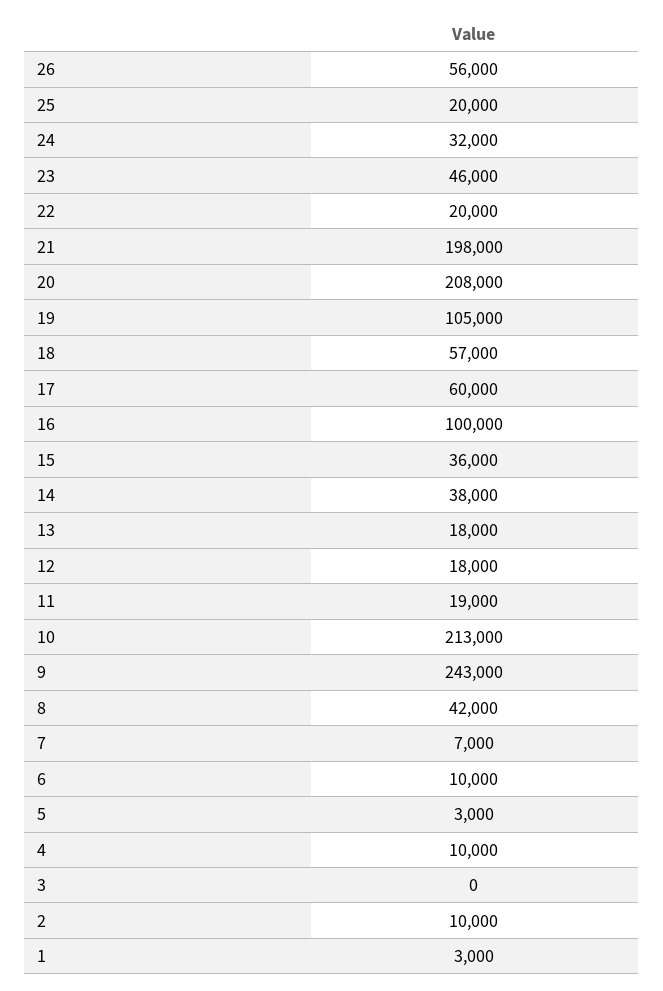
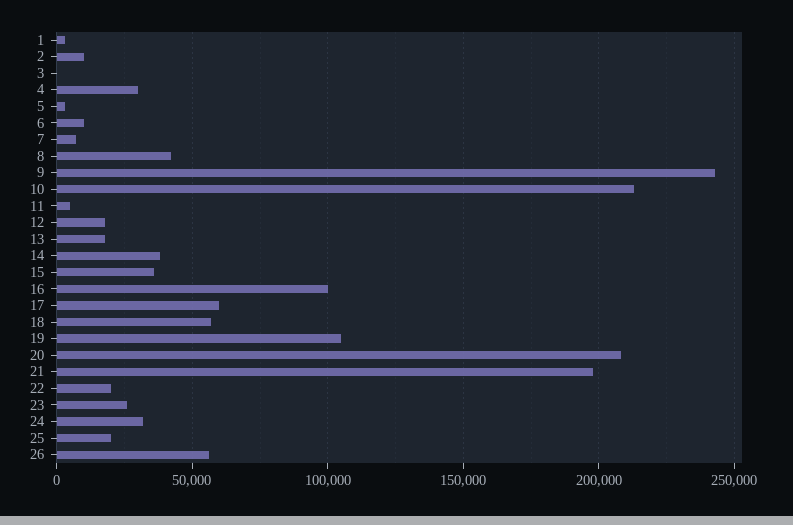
  {
    "26": 56000,
    "25": 20000,
    "24": 32000,
-   "23": 46000,
+   "23": 25000,
    "22": 20000,
    "21": 198000,
    "20": 208000,
    "19": 105000,
    "18": 57000,
    "17": 60000,
    "16": 100000,
    "15": 36000,
    "14": 38000,
    "13": 18000,
    "12": 18000,
-   "11": 19000,
+   "11": 5000,
    "10": 213000,
    "9": 243000,
    "8": 42000,
    "7": 7000,
    "6": 10000,
    "5": 3000,
-   "4": 10000,
+   "4": 30000,
    "3": 0,
    "2": 10000,
    "1": 3000
  }

